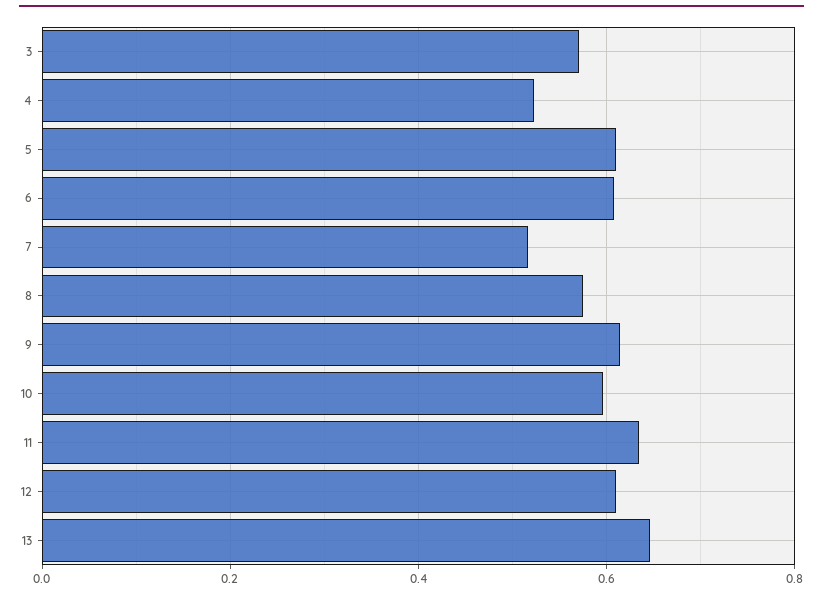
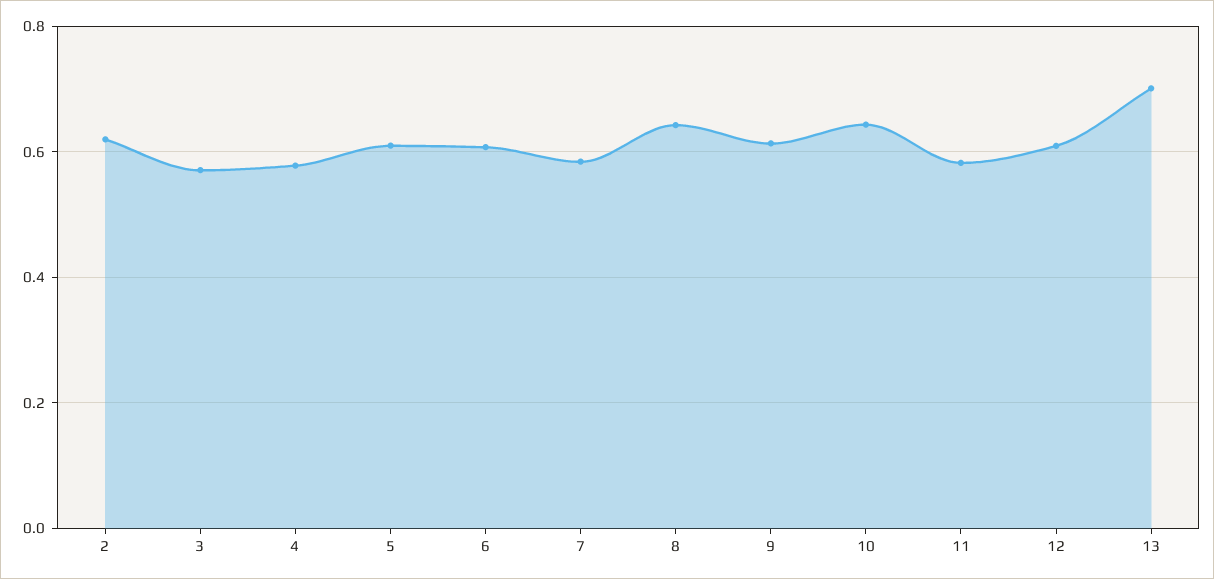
  {
    "3": 0.58,
-   "4": 0.52,
+   "4": 0.58,
    "5": 0.6,
    "6": 0.6,
-   "7": 0.52,
+   "7": 0.58,
-   "8": 0.58,
+   "8": 0.64,
    "9": 0.62,
-   "10": 0.6,
+   "10": 0.64,
-   "11": 0.64,
+   "11": 0.58,
    "12": 0.6,
-   "13": 0.64
+   "13": 0.7,
+   "2": 0.62
  }

